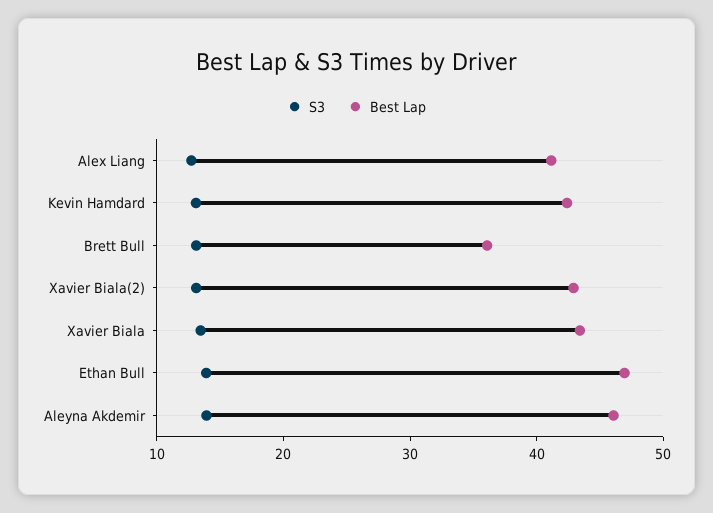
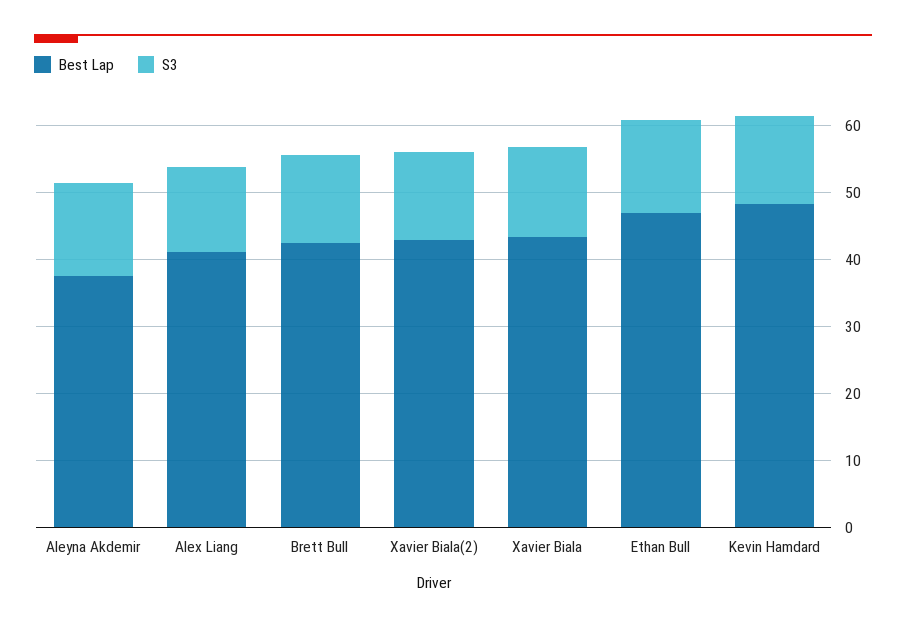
  {
    "S3": {
      "Alex Liang": 12,
      "Kevin Hamdard": 14,
      "Brett Bull": 14,
      "Xavier Biala(2)": 14,
      "Xavier Biala": 14,
      "Ethan Bull": 14,
      "Aleyna Akdemir": 14
    },
    "Best Lap": {
      "Alex Liang": 42,
-     "Kevin Hamdard": 42,
+     "Kevin Hamdard": 48,
-     "Brett Bull": 36,
+     "Brett Bull": 42,
      "Xavier Biala(2)": 42,
      "Xavier Biala": 44,
      "Ethan Bull": 46,
-     "Aleyna Akdemir": 46
+     "Aleyna Akdemir": 38
    }
  }

